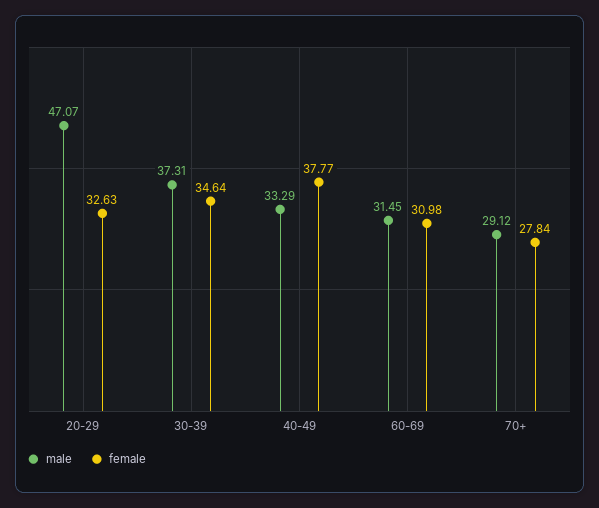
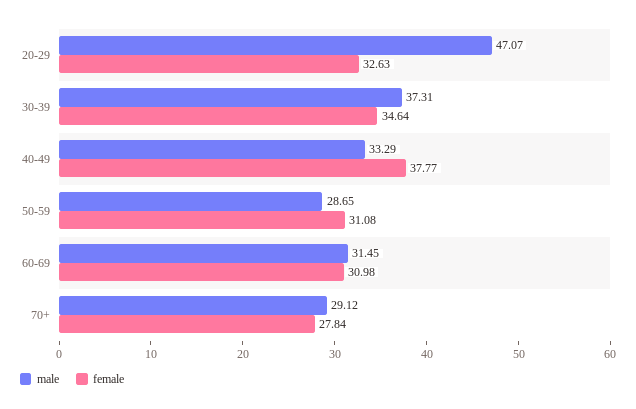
  {
    "male": {
      "20-29": 47.07,
      "30-39": 37.31,
      "40-49": 33.29,
      "60-69": 31.45,
-     "70+": 29.12
+     "70+": 29.12,
+     "50-59": 28.65
    },
    "female": {
      "20-29": 32.63,
      "30-39": 34.64,
      "40-49": 37.77,
      "60-69": 30.98,
-     "70+": 27.84
+     "70+": 27.84,
+     "50-59": 31.08
    }
  }

